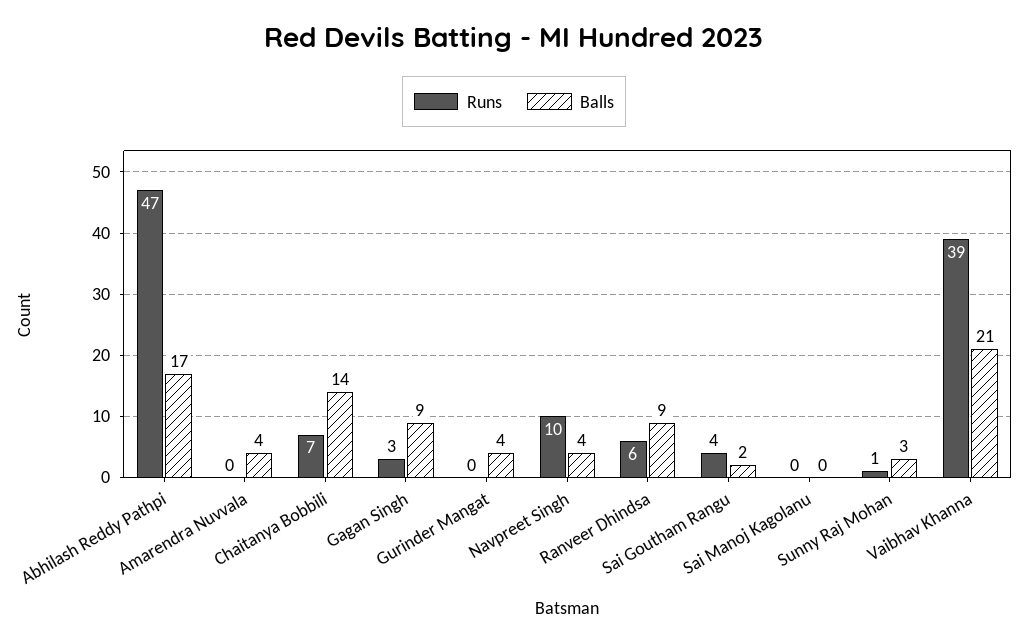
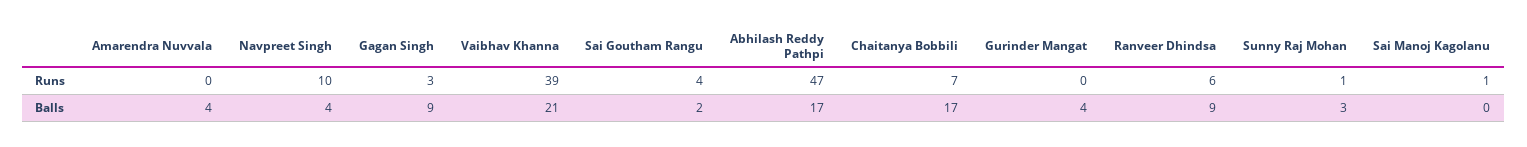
  {
    "Runs": {
      "Abhilash Reddy Pathpi": 47,
      "Amarendra Nuvvala": 0,
      "Chaitanya Bobbili": 7,
      "Gagan Singh": 3,
      "Gurinder Mangat": 0,
      "Navpreet Singh": 10,
      "Ranveer Dhindsa": 6,
      "Sai Goutham Rangu": 4,
-     "Sai Manoj Kagolanu": 0,
+     "Sai Manoj Kagolanu": 1,
      "Sunny Raj Mohan": 1,
      "Vaibhav Khanna": 39
    },
    "Balls": {
      "Abhilash Reddy Pathpi": 17,
      "Amarendra Nuvvala": 4,
-     "Chaitanya Bobbili": 14,
+     "Chaitanya Bobbili": 17,
      "Gagan Singh": 9,
      "Gurinder Mangat": 4,
      "Navpreet Singh": 4,
      "Ranveer Dhindsa": 9,
      "Sai Goutham Rangu": 2,
      "Sai Manoj Kagolanu": 0,
      "Sunny Raj Mohan": 3,
      "Vaibhav Khanna": 21
    }
  }

